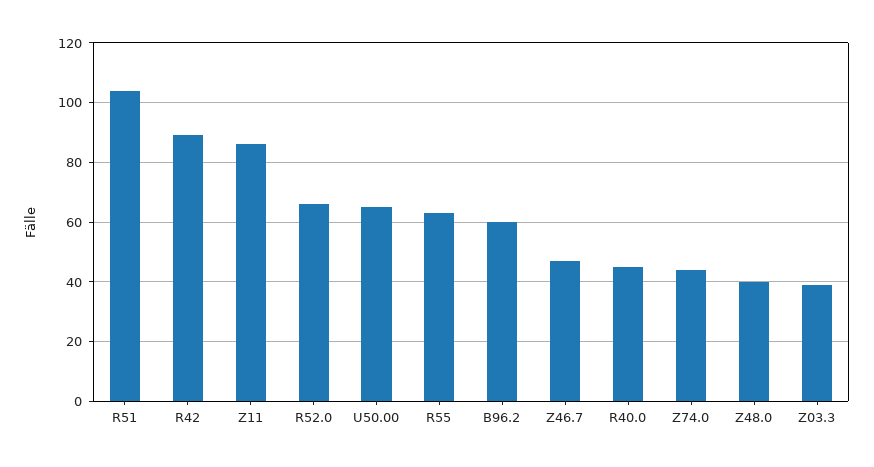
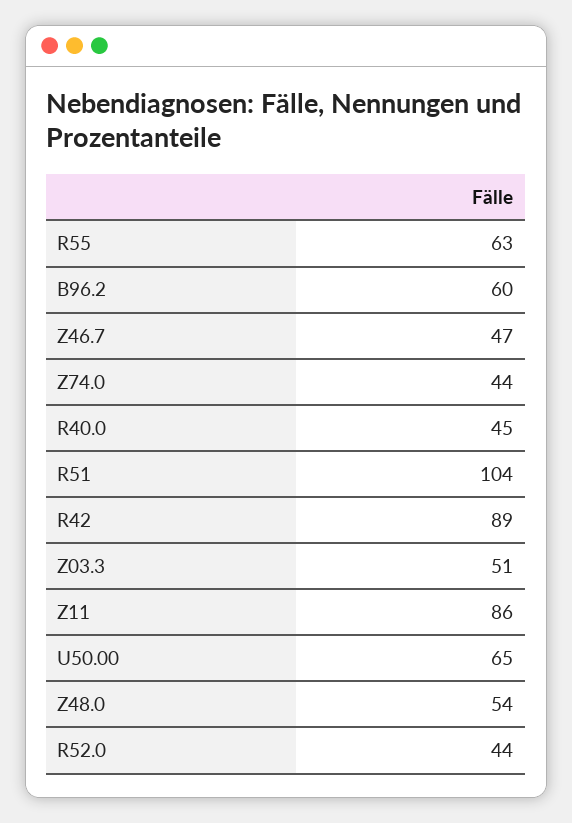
  {
    "R51": 104,
    "R42": 89,
    "Z11": 86,
-   "R52.0": 65,
+   "R52.0": 44,
    "U50.00": 65,
    "R55": 63,
    "B96.2": 60,
    "Z46.7": 47,
    "R40.0": 45,
    "Z74.0": 44,
-   "Z48.0": 40,
+   "Z48.0": 54,
-   "Z03.3": 40
+   "Z03.3": 51
  }

